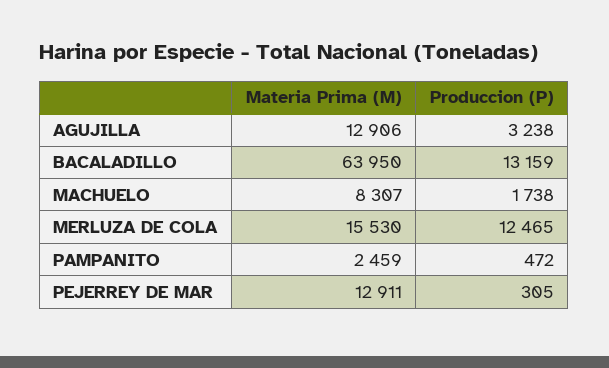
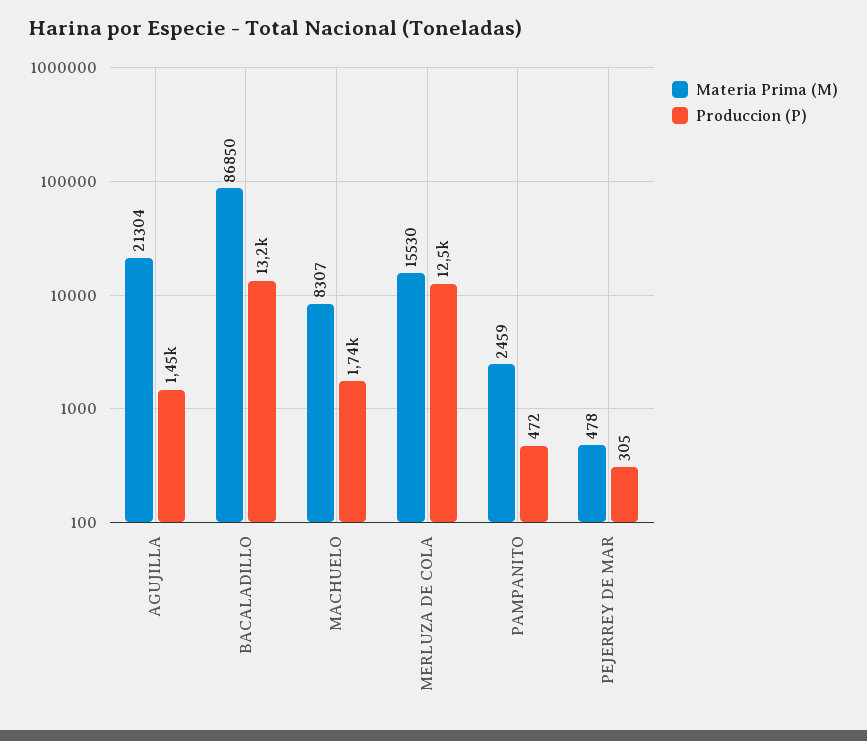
  {
    "Materia Prima (M)": {
-     "AGUJILLA": 12906,
+     "AGUJILLA": 21304,
-     "BACALADILLO": 63950,
+     "BACALADILLO": 86850,
      "MACHUELO": 8307,
      "MERLUZA DE COLA": 15530,
      "PAMPANITO": 2459,
-     "PEJERREY DE MAR": 12911
+     "PEJERREY DE MAR": 478
    },
    "Produccion (P)": {
-     "AGUJILLA": 3238,
+     "AGUJILLA": 1450,
      "BACALADILLO": 13159,
      "MACHUELO": 1738,
      "MERLUZA DE COLA": 12465,
      "PAMPANITO": 472,
      "PEJERREY DE MAR": 305
    }
  }

